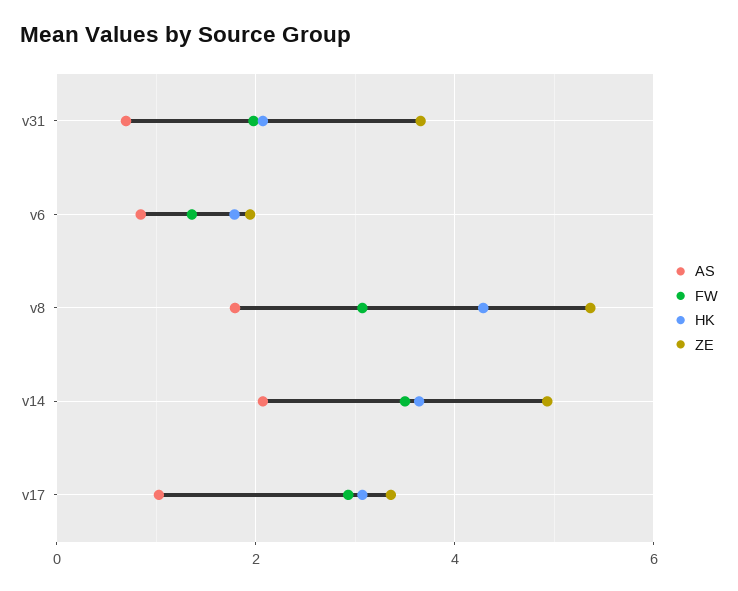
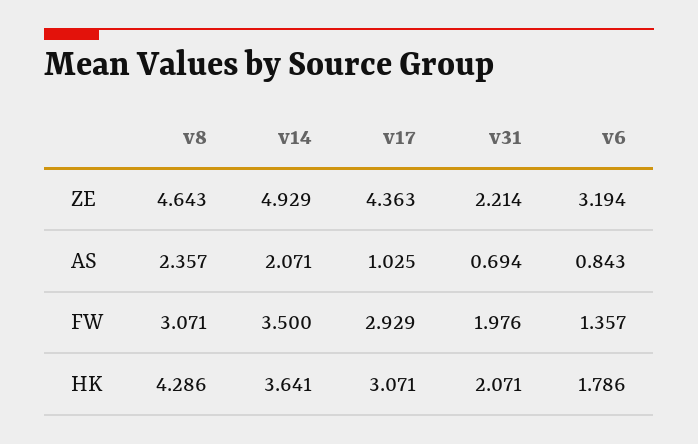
  {
    "AS": {
      "v31": 0.694,
      "v6": 0.843,
-     "v8": 1.8,
+     "v8": 2.357,
      "v14": 2.071,
      "v17": 1.025
    },
    "FW": {
      "v31": 1.976,
      "v6": 1.357,
      "v8": 3.071,
      "v14": 3.5,
      "v17": 2.929
    },
    "HK": {
      "v31": 2.071,
      "v6": 1.786,
      "v8": 4.286,
      "v14": 3.641,
      "v17": 3.071
    },
    "ZE": {
-     "v31": 3.6,
+     "v31": 2.214,
-     "v6": 2,
+     "v6": 3.194,
-     "v8": 5.4,
+     "v8": 4.643,
      "v14": 4.929,
-     "v17": 3.4
+     "v17": 4.363
    }
  }

